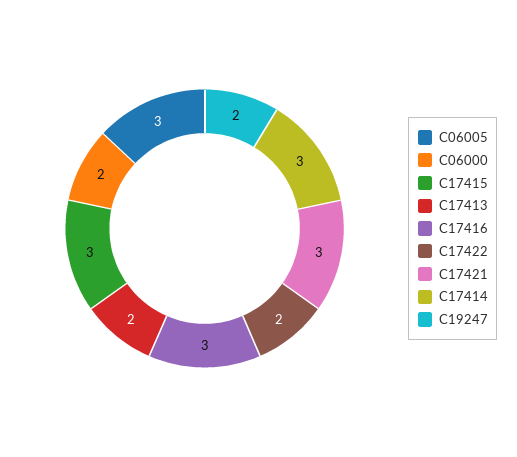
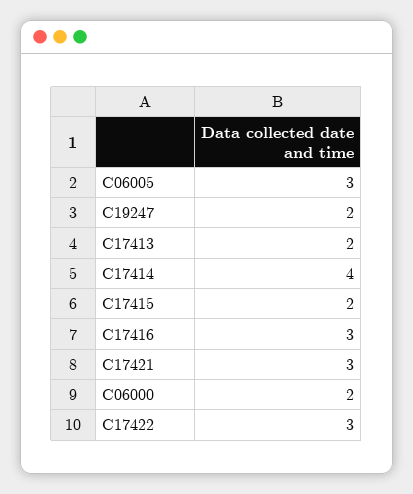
  {
    "C06005": 3,
    "C06000": 2,
-   "C17415": 3,
+   "C17415": 2,
    "C17413": 2,
    "C17416": 3,
-   "C17422": 2,
+   "C17422": 3,
    "C17421": 3,
-   "C17414": 3,
+   "C17414": 4,
    "C19247": 2
  }

